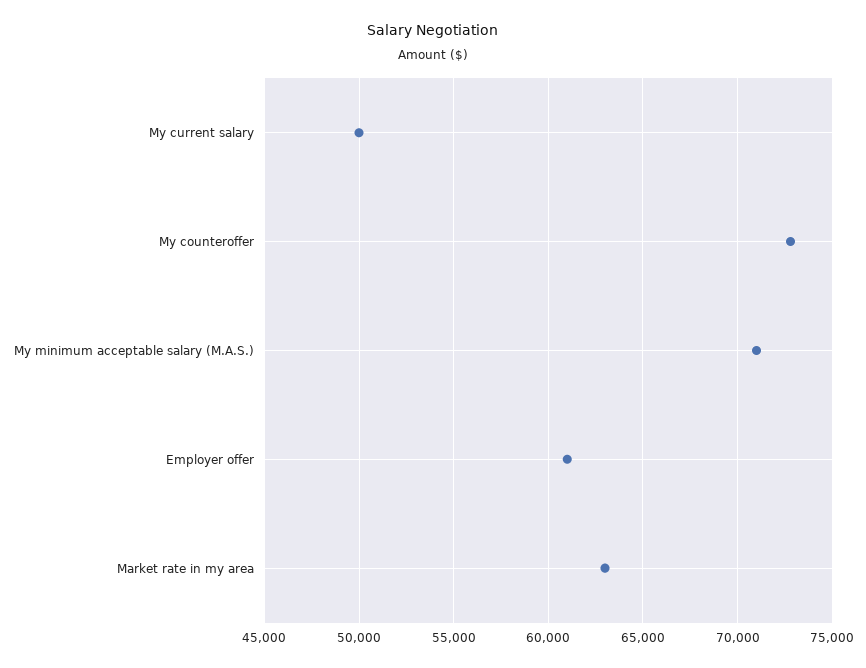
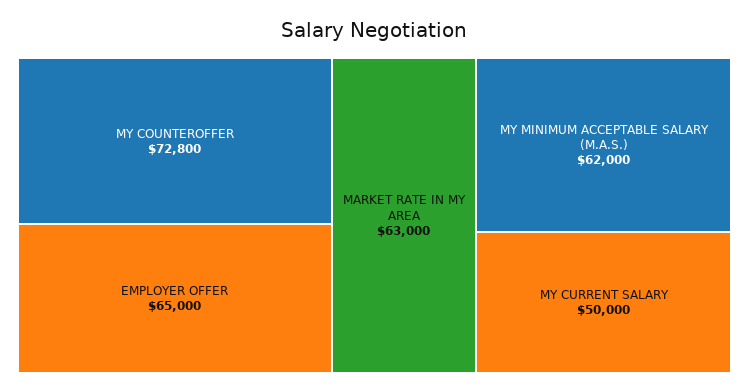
  {
    "My current salary": 50000,
    "My counteroffer": 72800,
-   "My minimum acceptable salary (M.A.S.)": 71000,
+   "My minimum acceptable salary (M.A.S.)": 62000,
-   "Employer offer": 61000,
+   "Employer offer": 65000,
    "Market rate in my area": 63000
  }

